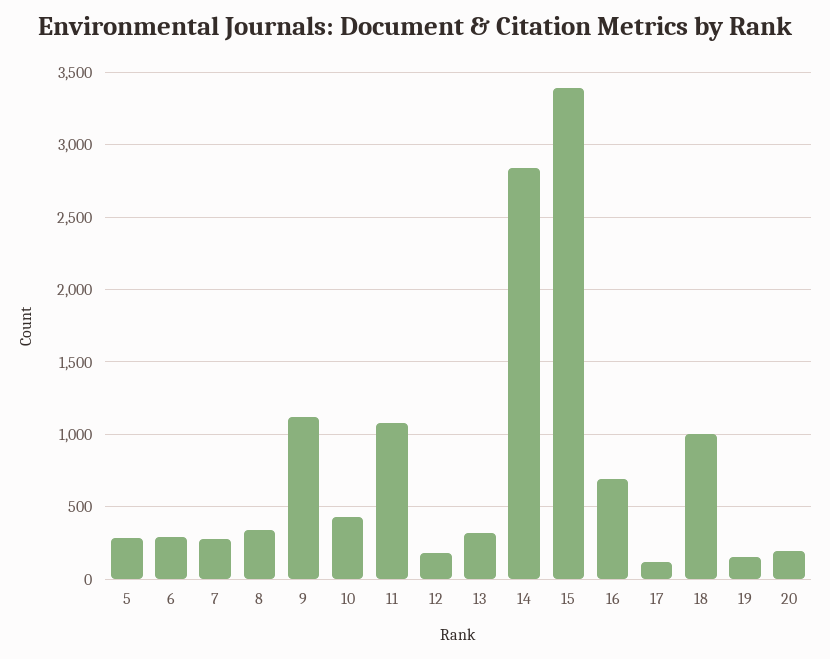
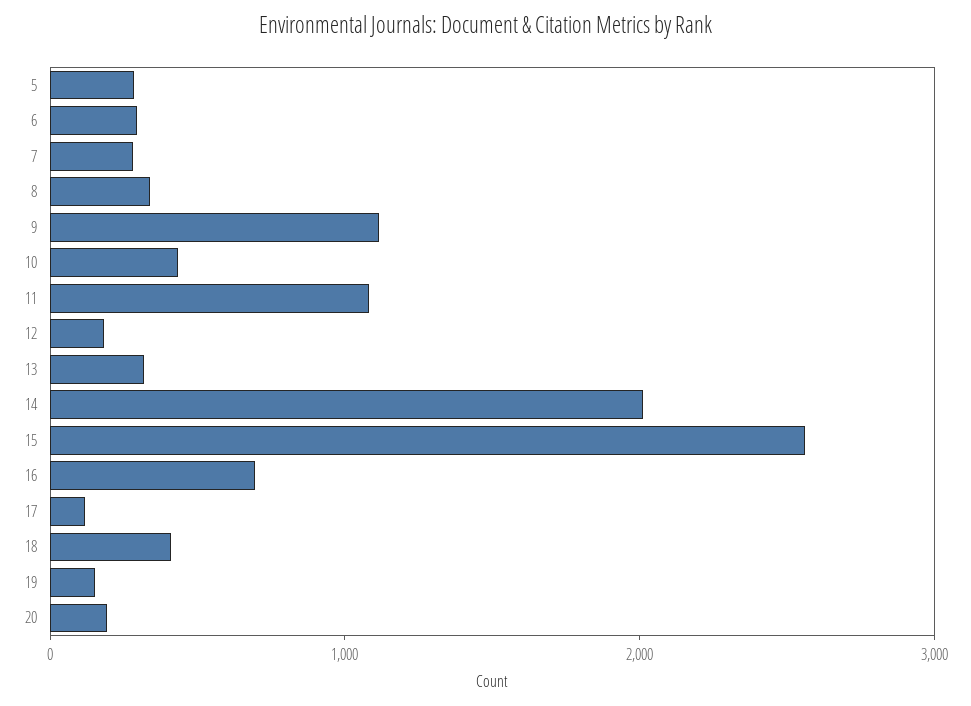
  {
    "5": 300,
    "6": 300,
    "7": 300,
    "8": 350,
    "9": 1100,
    "10": 450,
    "11": 1100,
    "12": 200,
    "13": 300,
-   "14": 2850,
+   "14": 2000,
-   "15": 3400,
+   "15": 2600,
    "16": 700,
    "17": 100,
-   "18": 1000,
+   "18": 400,
    "19": 150,
    "20": 200
  }

